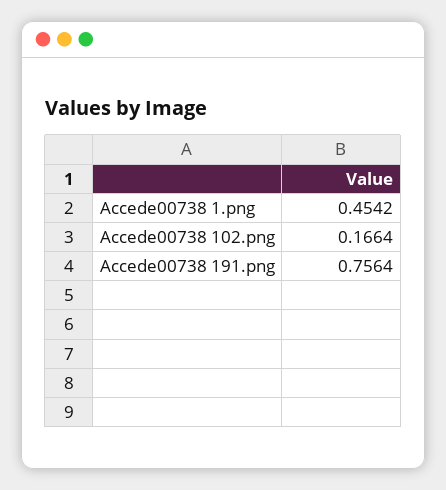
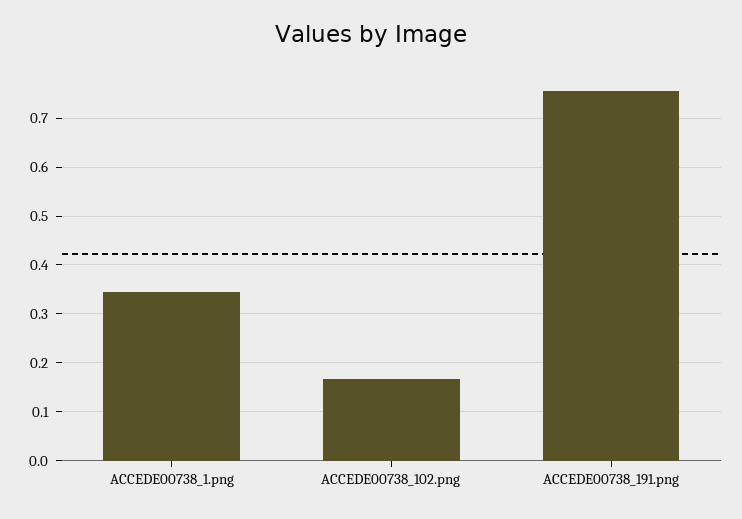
  {
-   "Accede00738 1.png": 0.4542,
+   "Accede00738 1.png": 0.34,
    "Accede00738 102.png": 0.1664,
    "Accede00738 191.png": 0.7564
  }

